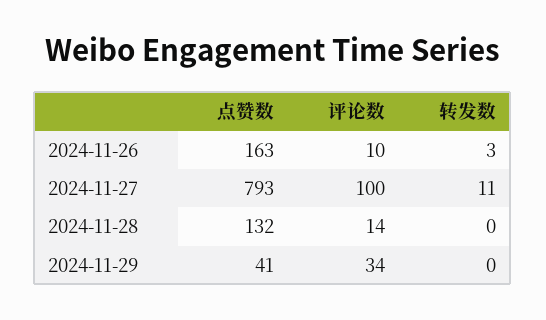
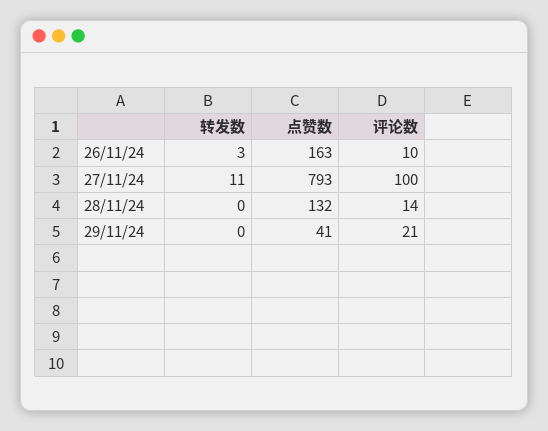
  {
    "点赞数": {
      "2024-11-26": 163,
      "2024-11-27": 793,
      "2024-11-28": 132,
      "2024-11-29": 41
    },
    "评论数": {
      "2024-11-26": 10,
      "2024-11-27": 100,
      "2024-11-28": 14,
-     "2024-11-29": 34
+     "2024-11-29": 21
    },
    "转发数": {
      "2024-11-26": 3,
      "2024-11-27": 11,
      "2024-11-28": 0,
      "2024-11-29": 0
    }
  }

